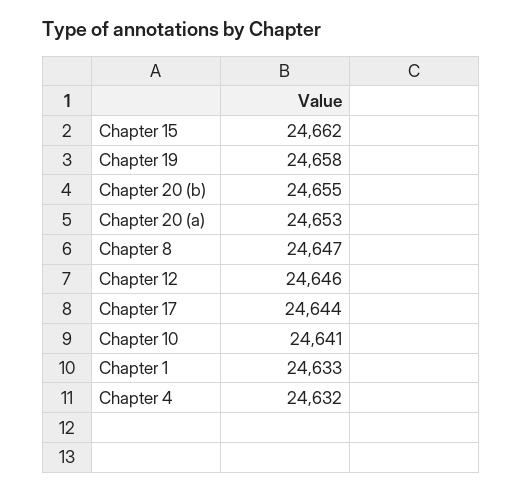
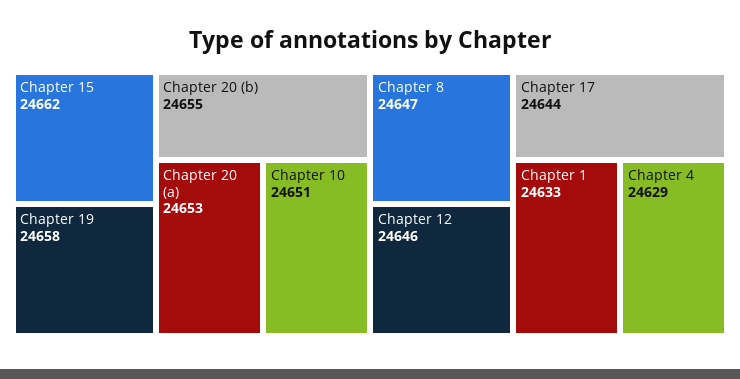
  {
    "Chapter 15": 24662,
    "Chapter 19": 24658,
    "Chapter 20 (b)": 24655,
    "Chapter 20 (a)": 24653,
    "Chapter 8": 24647,
    "Chapter 12": 24646,
    "Chapter 17": 24644,
-   "Chapter 10": 24641,
+   "Chapter 10": 24651,
    "Chapter 1": 24633,
-   "Chapter 4": 24632
+   "Chapter 4": 24629
  }

